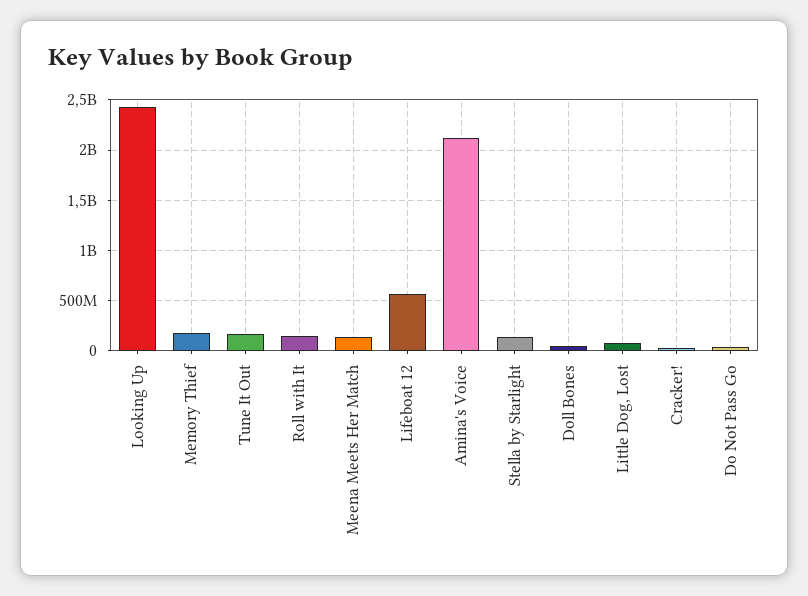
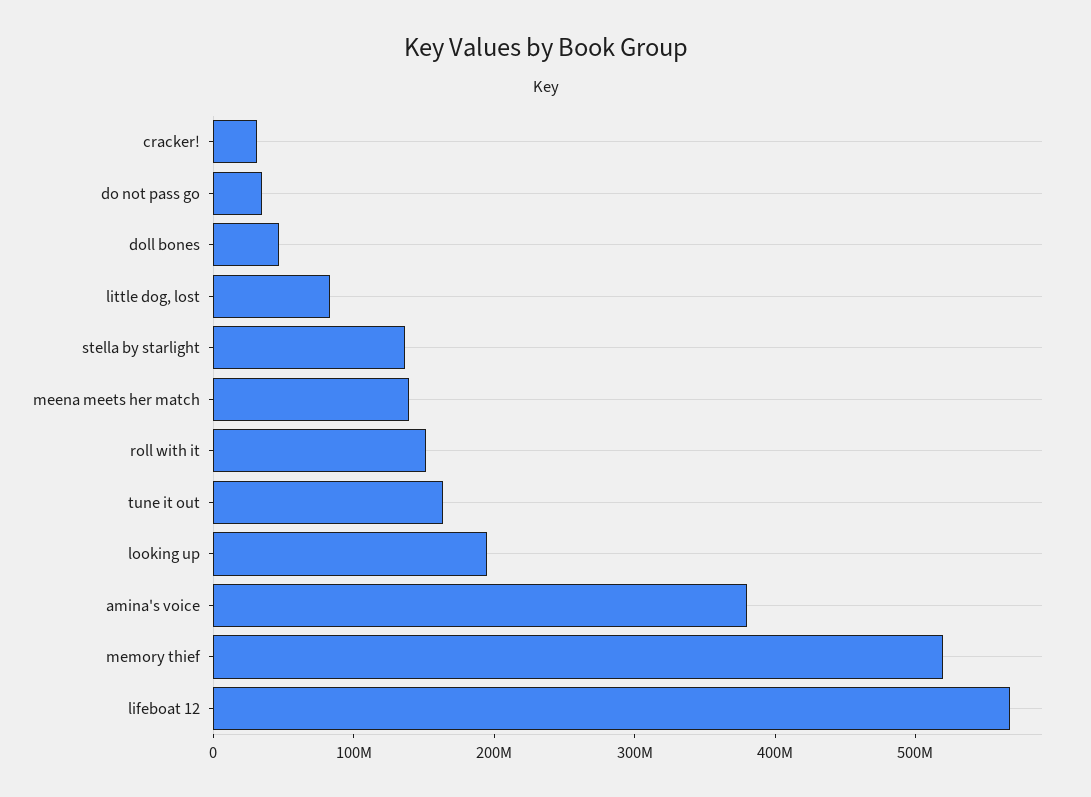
  {
-   "Looking Up": 2400000000,
+   "Looking Up": 200000000,
-   "Memory Thief": 200000000,
+   "Memory Thief": 520000000,
    "Tune It Out": 160000000,
    "Roll with It": 160000000,
    "Meena Meets Her Match": 140000000,
    "Lifeboat 12": 560000000,
-   "Amina's Voice": 2100000000,
+   "Amina's Voice": 380000000,
    "Stella by Starlight": 140000000,
    "Doll Bones": 40000000,
    "Little Dog, Lost": 80000000,
    "Cracker!": 40000000,
    "Do Not Pass Go": 40000000
  }

